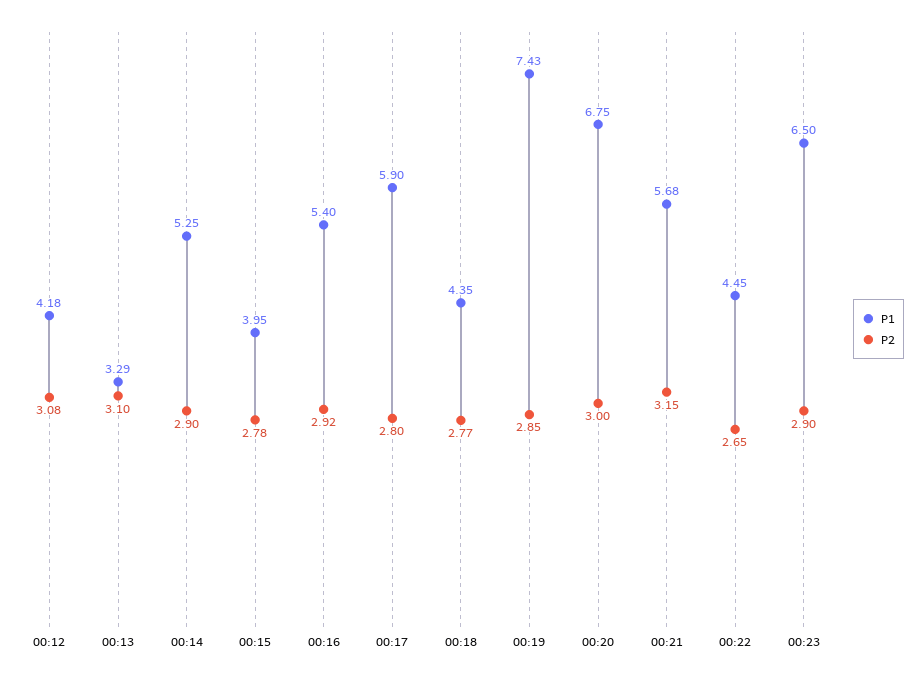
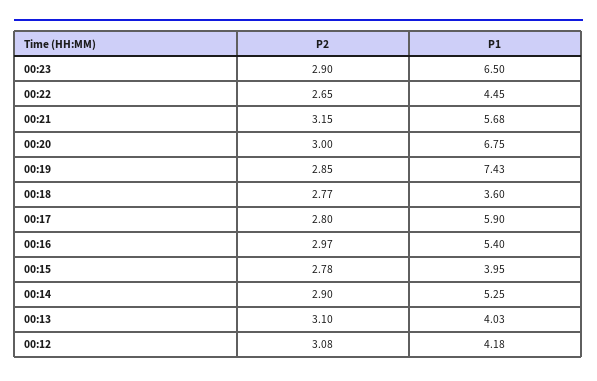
  {
    "P1": {
      "00:12": 4.18,
-     "00:13": 3.29,
+     "00:13": 4.03,
      "00:14": 5.25,
      "00:15": 3.95,
      "00:16": 5.4,
      "00:17": 5.9,
-     "00:18": 4.35,
+     "00:18": 3.6,
      "00:19": 7.43,
      "00:20": 6.75,
      "00:21": 5.68,
      "00:22": 4.45,
      "00:23": 6.5
    },
    "P2": {
      "00:12": 3.08,
      "00:13": 3.1,
      "00:14": 2.9,
      "00:15": 2.78,
-     "00:16": 2.92,
+     "00:16": 2.97,
      "00:17": 2.8,
      "00:18": 2.77,
      "00:19": 2.85,
      "00:20": 3,
      "00:21": 3.15,
      "00:22": 2.65,
      "00:23": 2.9
    }
  }

